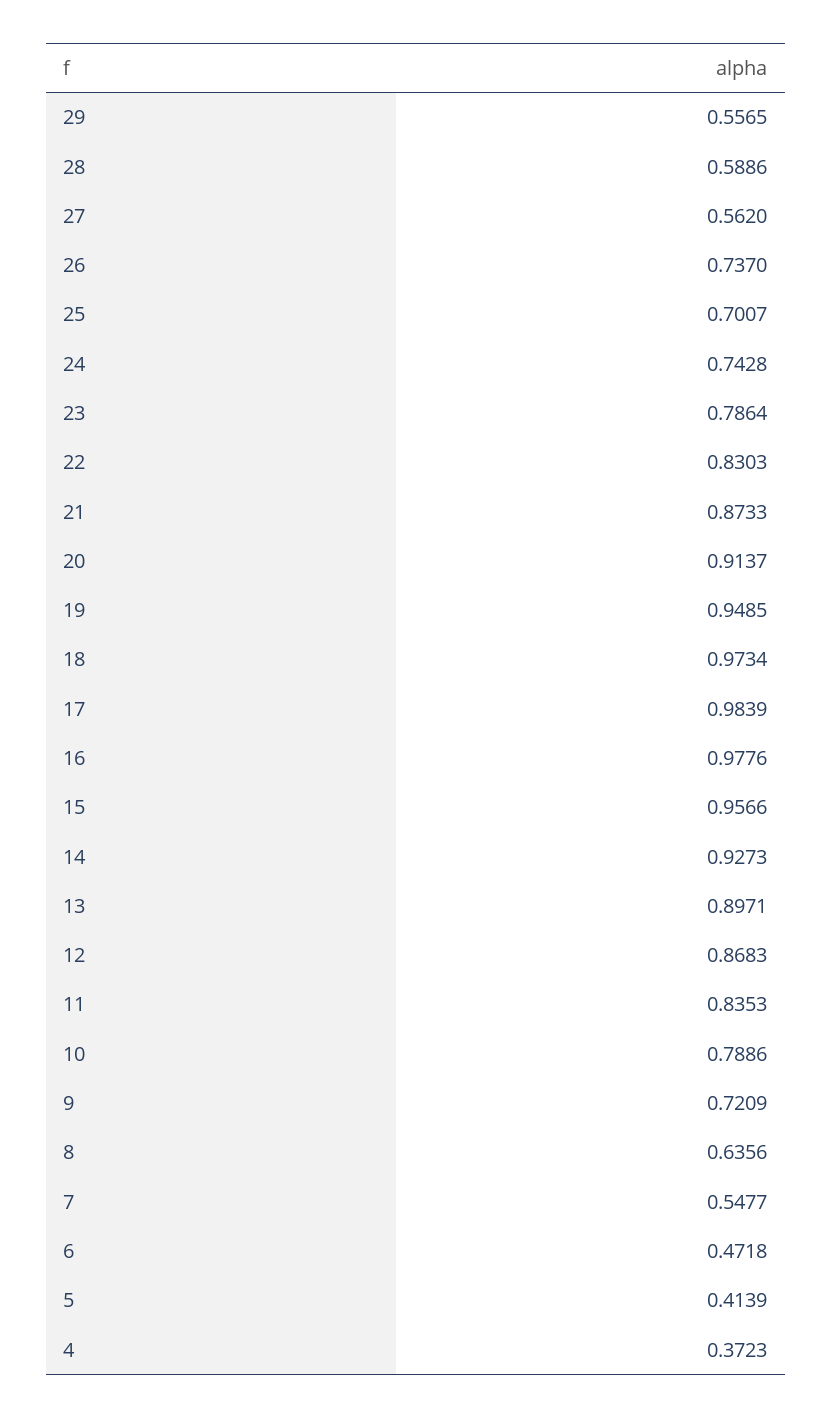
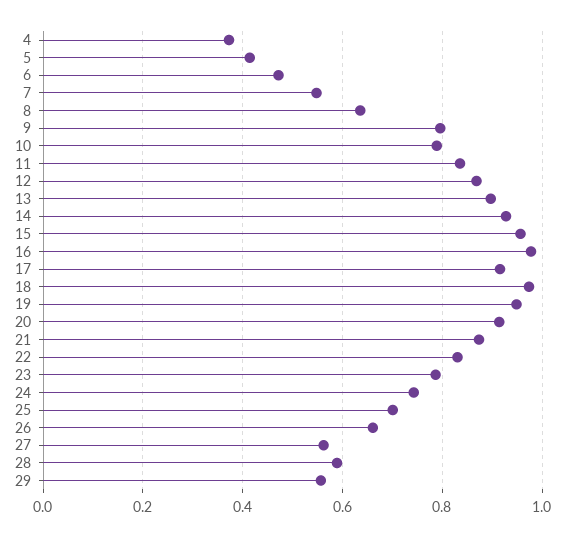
  {
    "29": 0.5565,
    "28": 0.5886,
    "27": 0.562,
-   "26": 0.737,
+   "26": 0.66,
    "25": 0.7007,
    "24": 0.7428,
    "23": 0.7864,
    "22": 0.8303,
    "21": 0.8733,
    "20": 0.9137,
    "19": 0.9485,
    "18": 0.9734,
-   "17": 0.9839,
+   "17": 0.92,
    "16": 0.9776,
    "15": 0.9566,
    "14": 0.9273,
    "13": 0.8971,
    "12": 0.8683,
    "11": 0.8353,
    "10": 0.7886,
-   "9": 0.7209,
+   "9": 0.8,
    "8": 0.6356,
    "7": 0.5477,
    "6": 0.4718,
    "5": 0.4139,
    "4": 0.3723
  }

